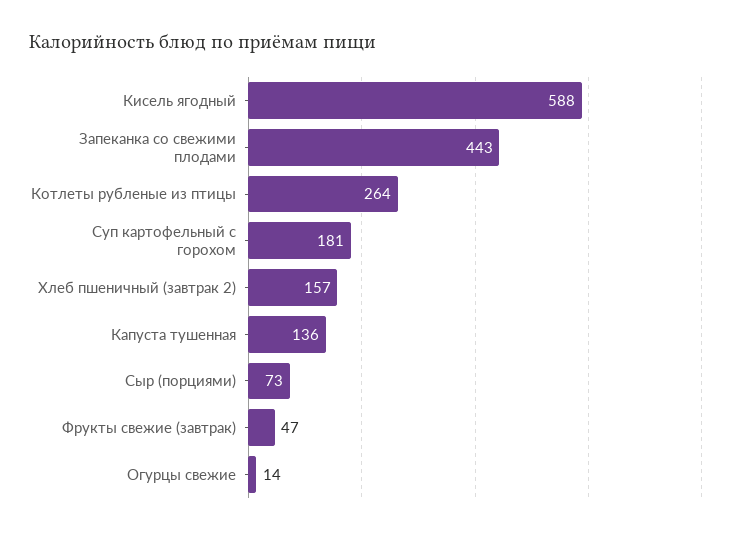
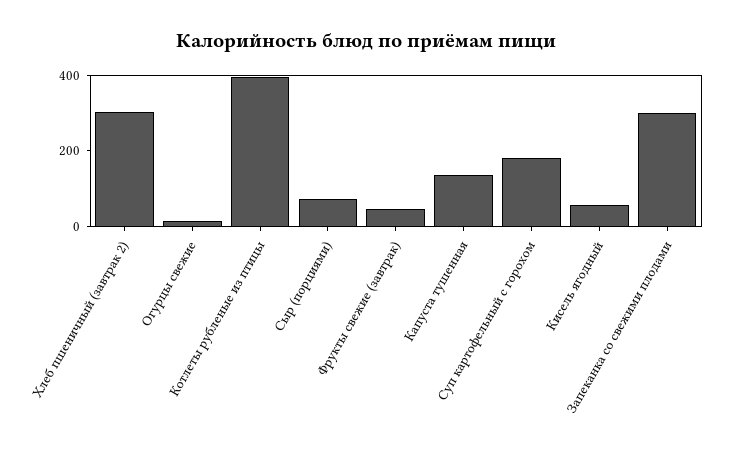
  {
-   "Кисель ягодный": 588,
+   "Кисель ягодный": 50,
-   "Запеканка со свежими плодами": 443,
+   "Запеканка со свежими плодами": 300,
-   "Котлеты рубленые из птицы": 264,
+   "Котлеты рубленые из птицы": 400,
    "Суп картофельный с горохом": 181,
-   "Хлеб пшеничный (завтрак 2)": 157,
+   "Хлеб пшеничный (завтрак 2)": 300,
    "Капуста тушенная": 136,
    "Сыр (порциями)": 73,
    "Фрукты свежие (завтрак)": 47,
    "Огурцы свежие": 14
  }

